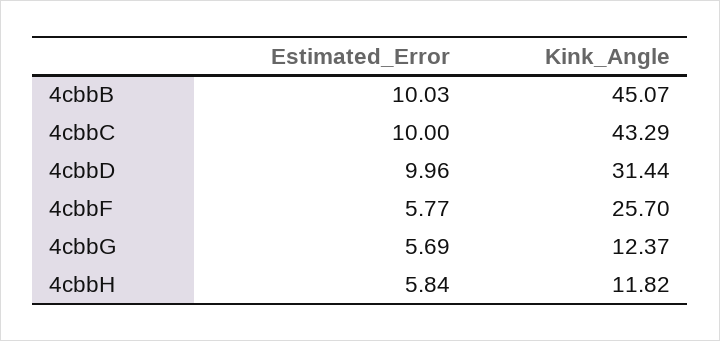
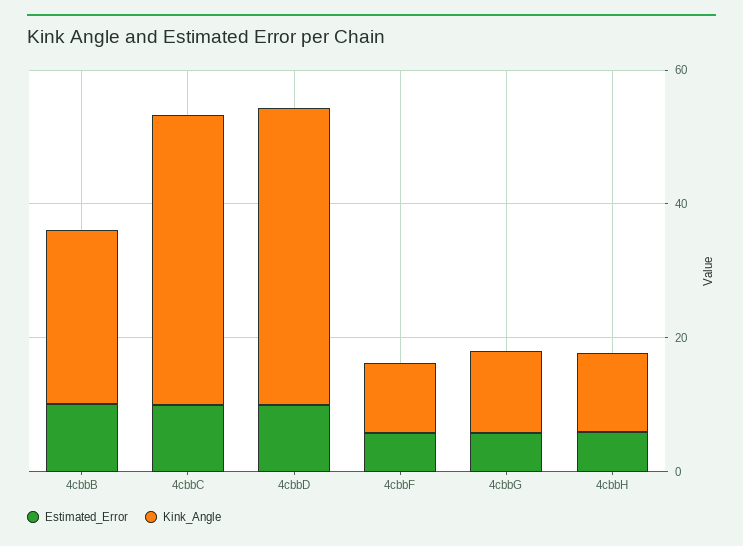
  {
    "Estimated_Error": {
      "4cbbB": 10.03,
      "4cbbC": 10,
      "4cbbD": 9.96,
      "4cbbF": 5.77,
      "4cbbG": 5.69,
      "4cbbH": 5.84
    },
    "Kink_Angle": {
-     "4cbbB": 45.07,
+     "4cbbB": 25,
      "4cbbC": 43.29,
-     "4cbbD": 31.44,
+     "4cbbD": 45,
-     "4cbbF": 25.7,
+     "4cbbF": 10,
      "4cbbG": 12.37,
      "4cbbH": 11.82
    }
  }

